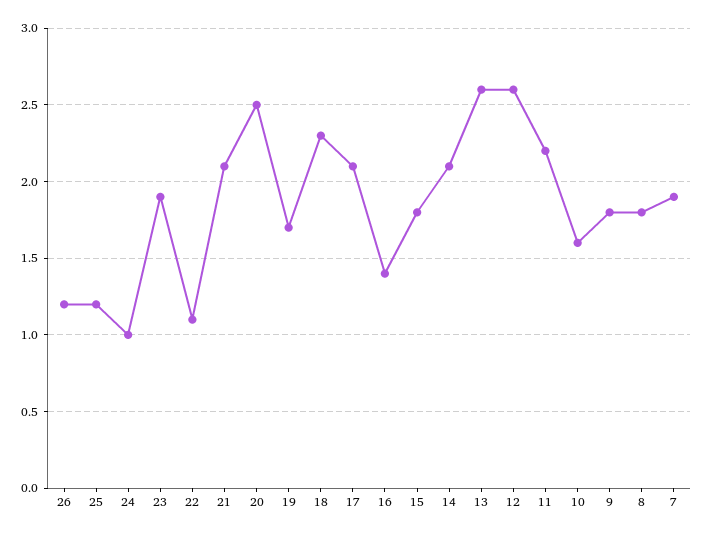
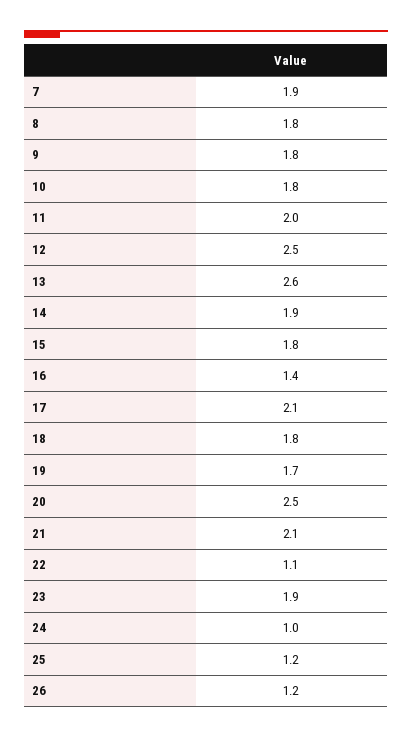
  {
    "26": 1.2,
    "25": 1.2,
    "24": 1,
    "23": 1.9,
    "22": 1.1,
    "21": 2.1,
    "20": 2.5,
    "19": 1.7,
-   "18": 2.3,
+   "18": 1.8,
    "17": 2.1,
    "16": 1.4,
    "15": 1.8,
-   "14": 2.1,
+   "14": 1.9,
    "13": 2.6,
-   "12": 2.6,
+   "12": 2.5,
-   "11": 2.2,
+   "11": 2,
-   "10": 1.6,
+   "10": 1.8,
    "9": 1.8,
    "8": 1.8,
    "7": 1.9
  }

